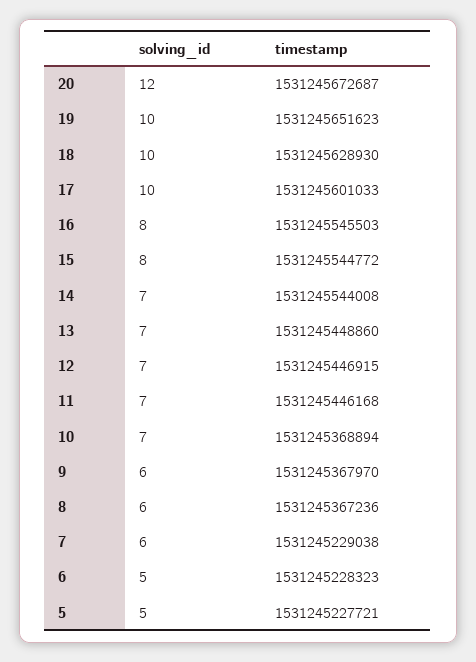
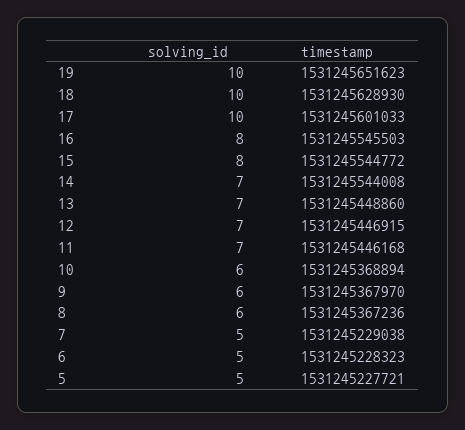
  {
    "solving_id": {
-     "20": 12,
      "19": 10,
      "18": 10,
      "17": 10,
      "16": 8,
      "15": 8,
      "14": 7,
      "13": 7,
      "12": 7,
      "11": 7,
-     "10": 7,
+     "10": 6,
      "9": 6,
      "8": 6,
-     "7": 6,
+     "7": 5,
      "6": 5,
      "5": 5
    },
    "timestamp": {
-     "20": 1531245672687,
      "19": 1531245651623,
      "18": 1531245628930,
      "17": 1531245601033,
      "16": 1531245545503,
      "15": 1531245544772,
      "14": 1531245544008,
      "13": 1531245448860,
      "12": 1531245446915,
      "11": 1531245446168,
      "10": 1531245368894,
      "9": 1531245367970,
      "8": 1531245367236,
      "7": 1531245229038,
      "6": 1531245228323,
      "5": 1531245227721
    }
  }

